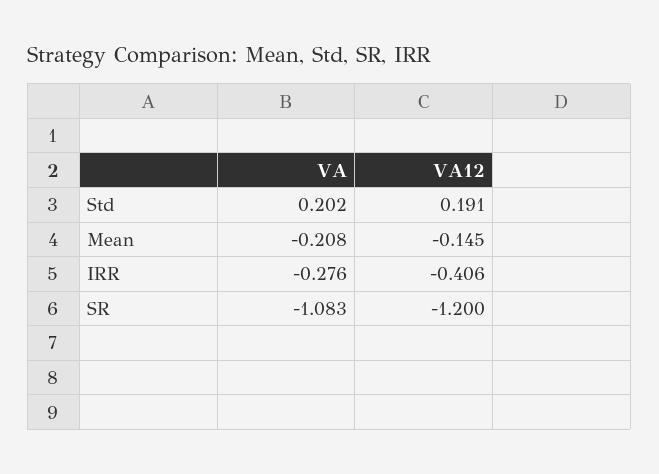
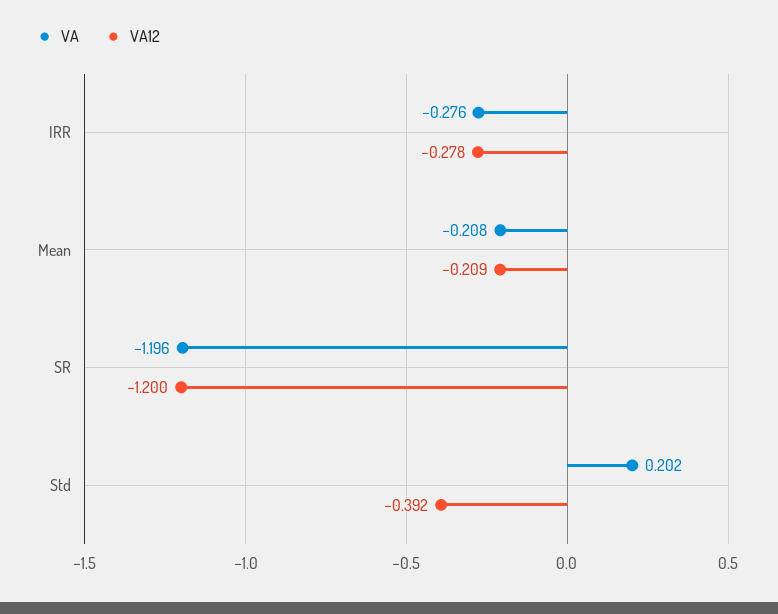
  {
    "VA": {
      "Std": 0.202,
      "Mean": -0.208,
      "IRR": -0.276,
-     "SR": -1.083
+     "SR": -1.196
    },
    "VA12": {
-     "Std": 0.191,
+     "Std": -0.392,
-     "Mean": -0.145,
+     "Mean": -0.209,
-     "IRR": -0.406,
+     "IRR": -0.278,
      "SR": -1.2
    }
  }

